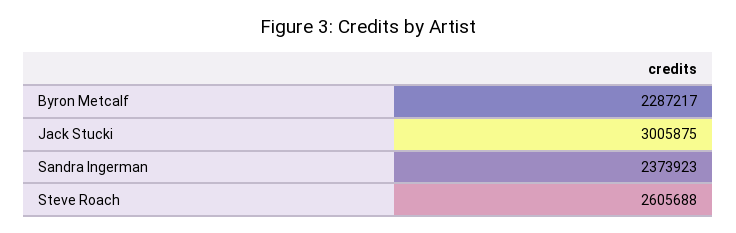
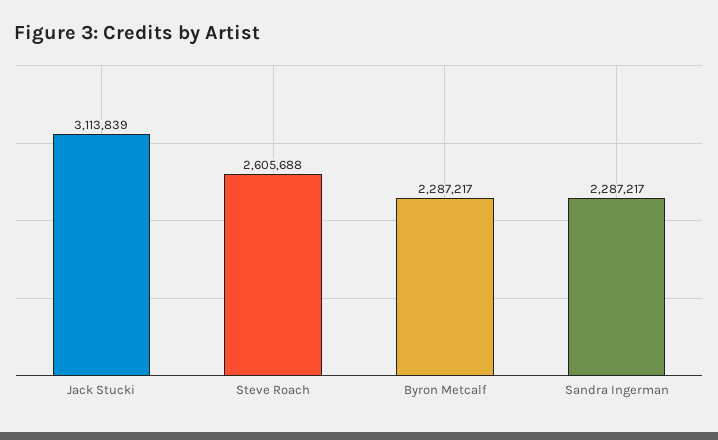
  {
    "Byron Metcalf": 2287217,
-   "Jack Stucki": 3005875,
+   "Jack Stucki": 3113839,
-   "Sandra Ingerman": 2373923,
+   "Sandra Ingerman": 2287217,
    "Steve Roach": 2605688
  }

